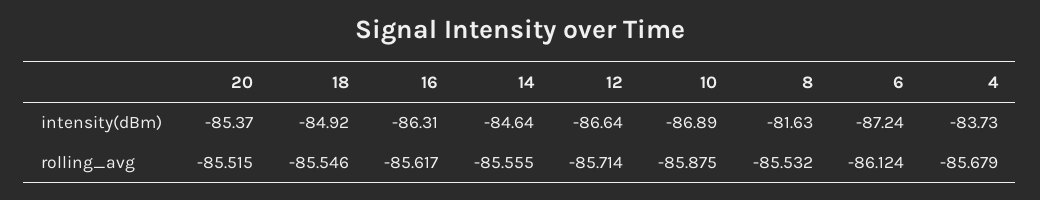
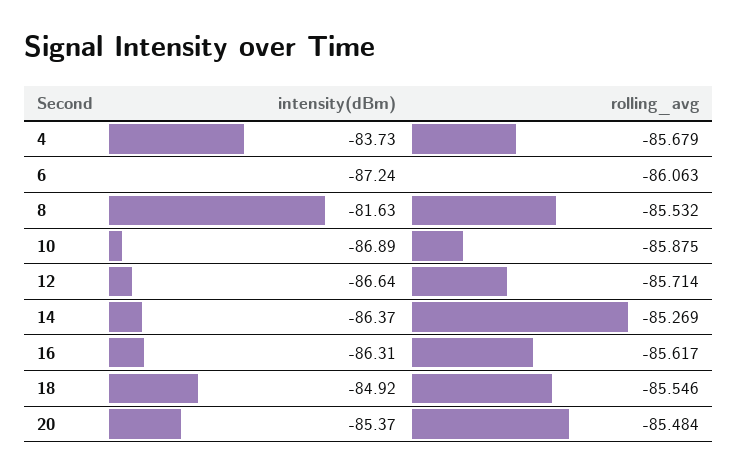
  {
    "20": {
      "intensity(dBm)": -85.37,
-     "rolling_avg": -85.515
+     "rolling_avg": -85.484
    },
    "18": {
      "intensity(dBm)": -84.92,
      "rolling_avg": -85.546
    },
    "16": {
      "intensity(dBm)": -86.31,
      "rolling_avg": -85.617
    },
    "14": {
-     "intensity(dBm)": -84.64,
+     "intensity(dBm)": -86.37,
-     "rolling_avg": -85.555
+     "rolling_avg": -85.269
    },
    "12": {
      "intensity(dBm)": -86.64,
      "rolling_avg": -85.714
    },
    "10": {
      "intensity(dBm)": -86.89,
      "rolling_avg": -85.875
    },
    "8": {
      "intensity(dBm)": -81.63,
      "rolling_avg": -85.532
    },
    "6": {
      "intensity(dBm)": -87.24,
-     "rolling_avg": -86.124
+     "rolling_avg": -86.063
    },
    "4": {
      "intensity(dBm)": -83.73,
      "rolling_avg": -85.679
    }
  }

